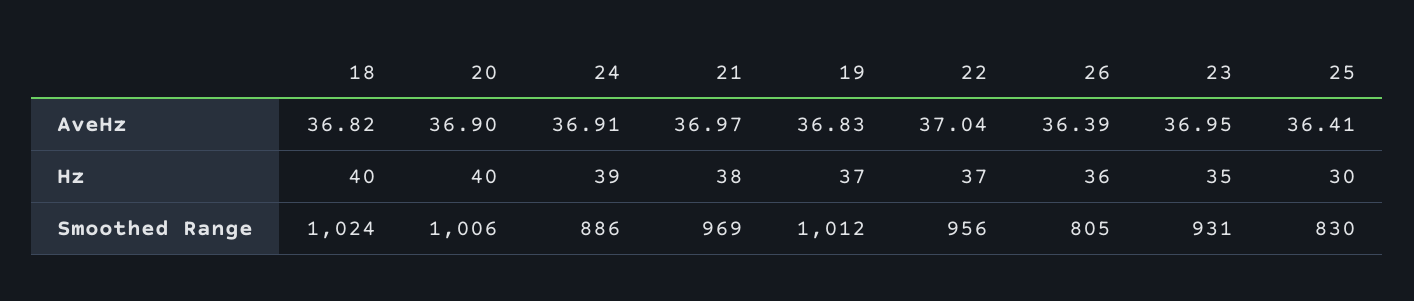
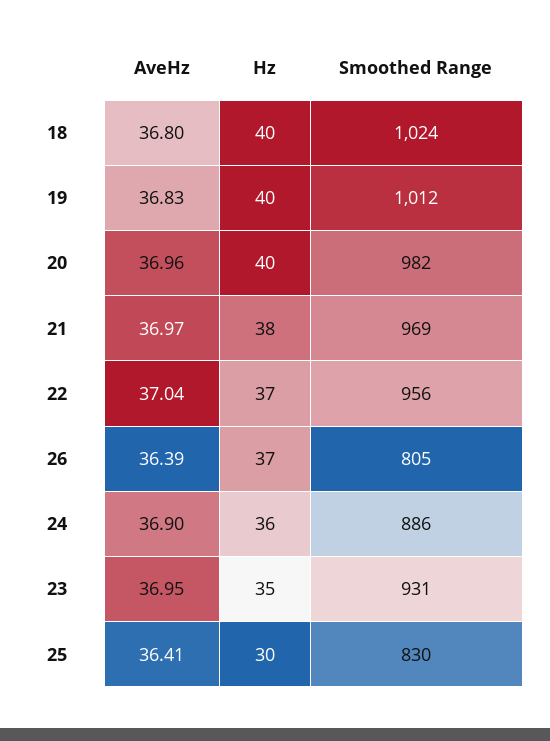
  {
    "18": {
-     "AveHz": 36.82,
+     "AveHz": 36.8,
      "Hz": 40,
      "Smoothed Range": 1024
    },
    "20": {
-     "AveHz": 36.9,
+     "AveHz": 36.96,
      "Hz": 40,
-     "Smoothed Range": 1006
+     "Smoothed Range": 982
    },
    "24": {
-     "AveHz": 36.91,
+     "AveHz": 36.9,
-     "Hz": 39,
+     "Hz": 36,
      "Smoothed Range": 886
    },
    "21": {
      "AveHz": 36.97,
      "Hz": 38,
      "Smoothed Range": 969
    },
    "19": {
      "AveHz": 36.83,
-     "Hz": 37,
+     "Hz": 40,
      "Smoothed Range": 1012
    },
    "22": {
      "AveHz": 37.04,
      "Hz": 37,
      "Smoothed Range": 956
    },
    "26": {
      "AveHz": 36.39,
-     "Hz": 36,
+     "Hz": 37,
      "Smoothed Range": 805
    },
    "23": {
      "AveHz": 36.95,
      "Hz": 35,
      "Smoothed Range": 931
    },
    "25": {
      "AveHz": 36.41,
      "Hz": 30,
      "Smoothed Range": 830
    }
  }

